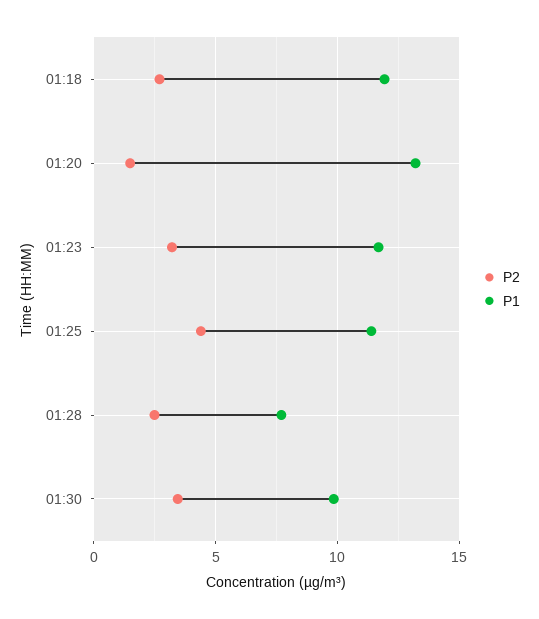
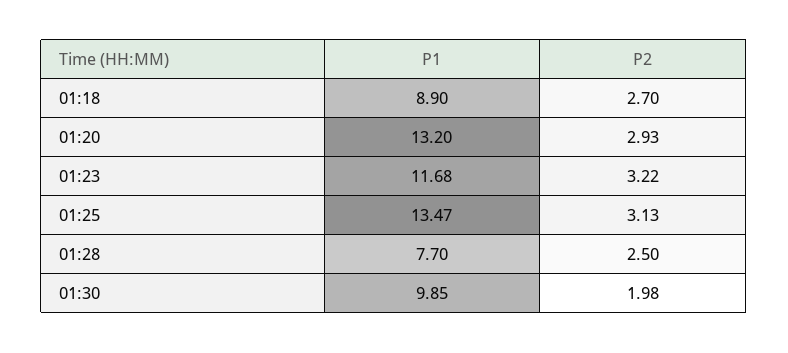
  {
    "P2": {
      "01:18": 2.7,
-     "01:20": 1.5,
+     "01:20": 2.93,
      "01:23": 3.22,
-     "01:25": 4.5,
+     "01:25": 3.13,
      "01:28": 2.5,
-     "01:30": 3.5
+     "01:30": 1.98
    },
    "P1": {
-     "01:18": 12,
+     "01:18": 8.9,
      "01:20": 13.2,
      "01:23": 11.68,
-     "01:25": 11.5,
+     "01:25": 13.47,
      "01:28": 7.7,
      "01:30": 9.85
    }
  }

